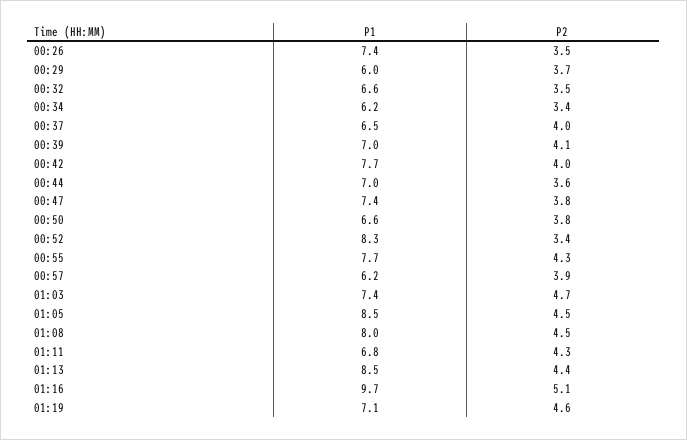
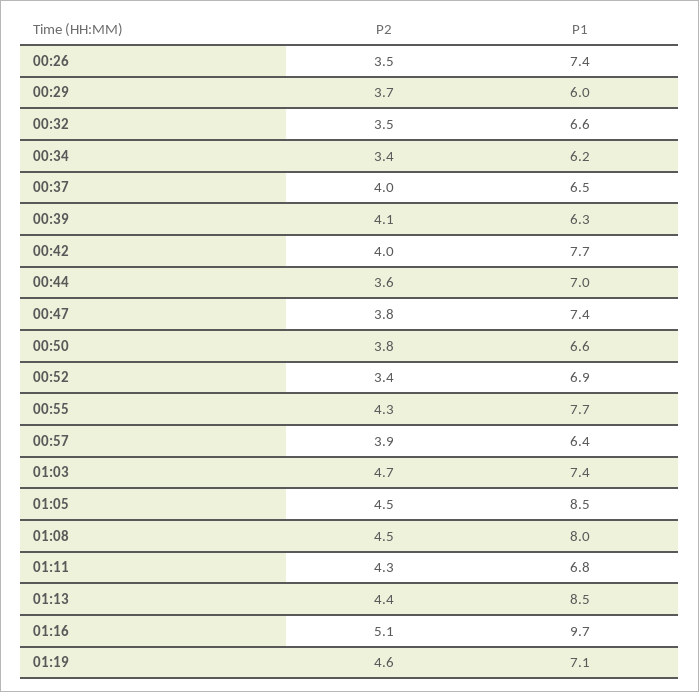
  {
    "P1": {
      "00:26": 7.4,
      "00:29": 6,
      "00:32": 6.6,
      "00:34": 6.2,
      "00:37": 6.5,
-     "00:39": 7,
+     "00:39": 6.3,
      "00:42": 7.7,
      "00:44": 7,
      "00:47": 7.4,
      "00:50": 6.6,
-     "00:52": 8.3,
+     "00:52": 6.9,
      "00:55": 7.7,
-     "00:57": 6.2,
+     "00:57": 6.4,
      "01:03": 7.4,
      "01:05": 8.5,
      "01:08": 8,
      "01:11": 6.8,
      "01:13": 8.5,
      "01:16": 9.7,
      "01:19": 7.1
    },
    "P2": {
      "00:26": 3.5,
      "00:29": 3.7,
      "00:32": 3.5,
      "00:34": 3.4,
      "00:37": 4,
      "00:39": 4.1,
      "00:42": 4,
      "00:44": 3.6,
      "00:47": 3.8,
      "00:50": 3.8,
      "00:52": 3.4,
      "00:55": 4.3,
      "00:57": 3.9,
      "01:03": 4.7,
      "01:05": 4.5,
      "01:08": 4.5,
      "01:11": 4.3,
      "01:13": 4.4,
      "01:16": 5.1,
      "01:19": 4.6
    }
  }

